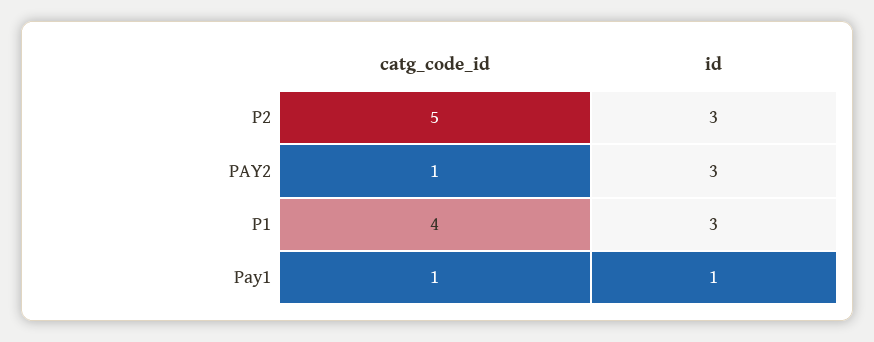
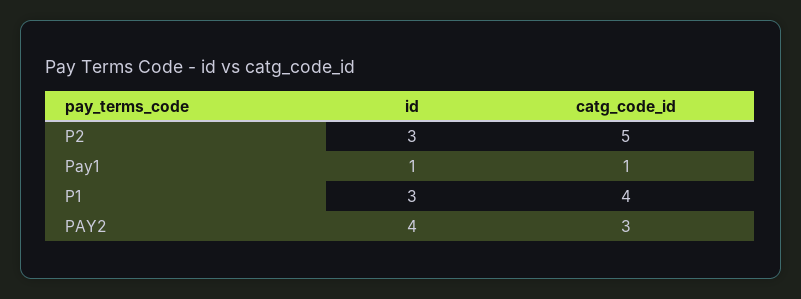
  {
    "catg_code_id": {
      "P2": 5,
-     "PAY2": 1,
+     "PAY2": 3,
      "P1": 4,
      "Pay1": 1
    },
    "id": {
      "P2": 3,
-     "PAY2": 3,
+     "PAY2": 4,
      "P1": 3,
      "Pay1": 1
    }
  }

